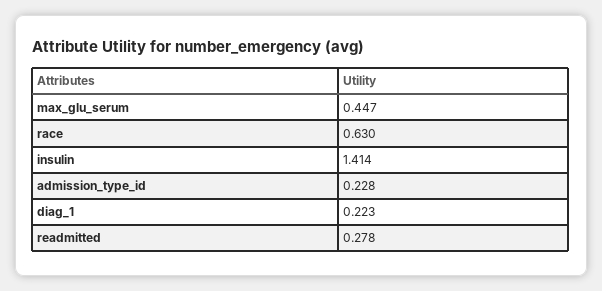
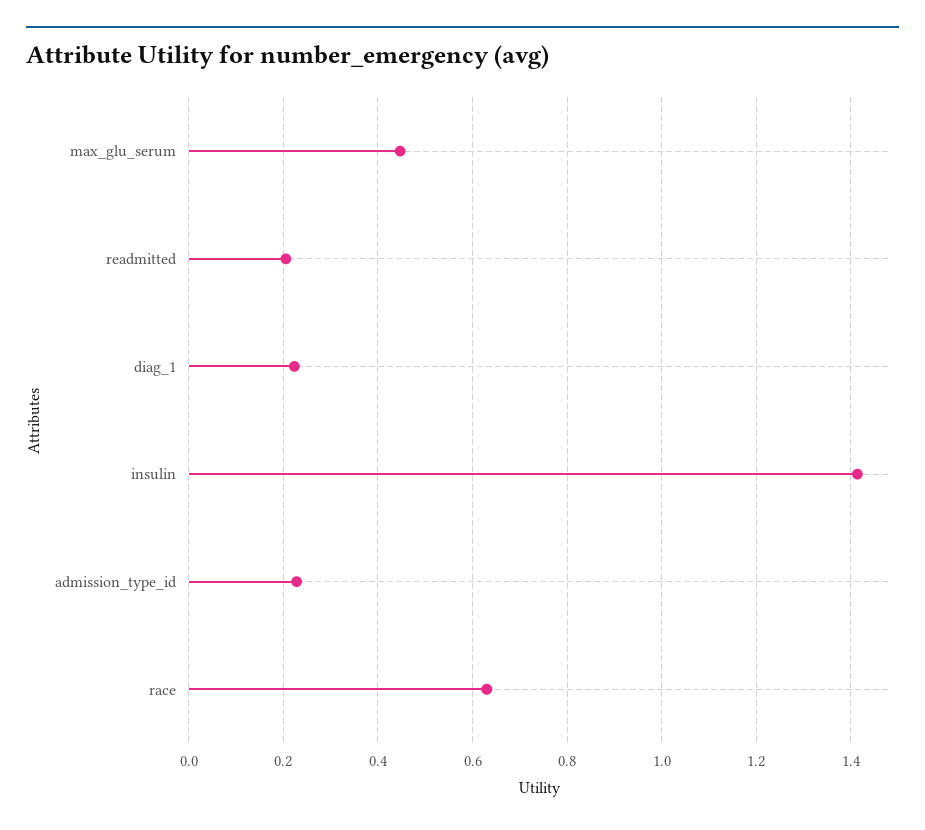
  {
    "max_glu_serum": 0.447,
    "race": 0.63,
    "insulin": 1.414,
    "admission_type_id": 0.228,
    "diag_1": 0.223,
-   "readmitted": 0.278
+   "readmitted": 0.2
  }

